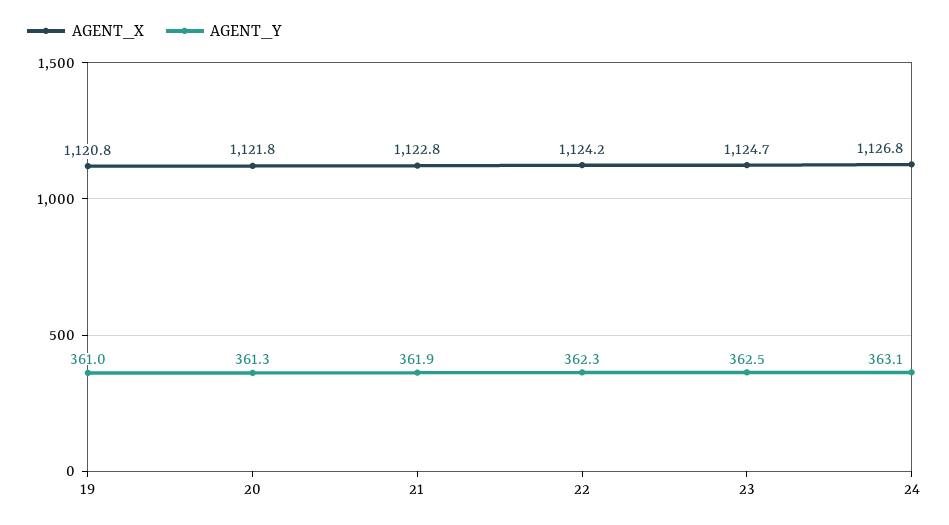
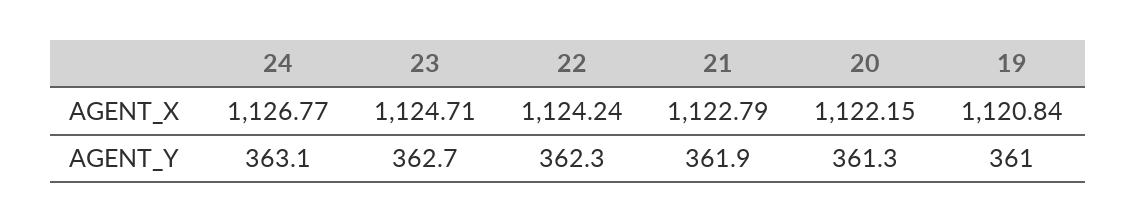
  {
    "AGENT_X": {
      "19": 1120.84,
-     "20": 1121.8,
+     "20": 1122.15,
      "21": 1122.79,
      "22": 1124.24,
      "23": 1124.71,
      "24": 1126.77
    },
    "AGENT_Y": {
      "19": 361,
      "20": 361.3,
      "21": 361.9,
      "22": 362.3,
-     "23": 362.5,
+     "23": 362.7,
      "24": 363.1
    }
  }

